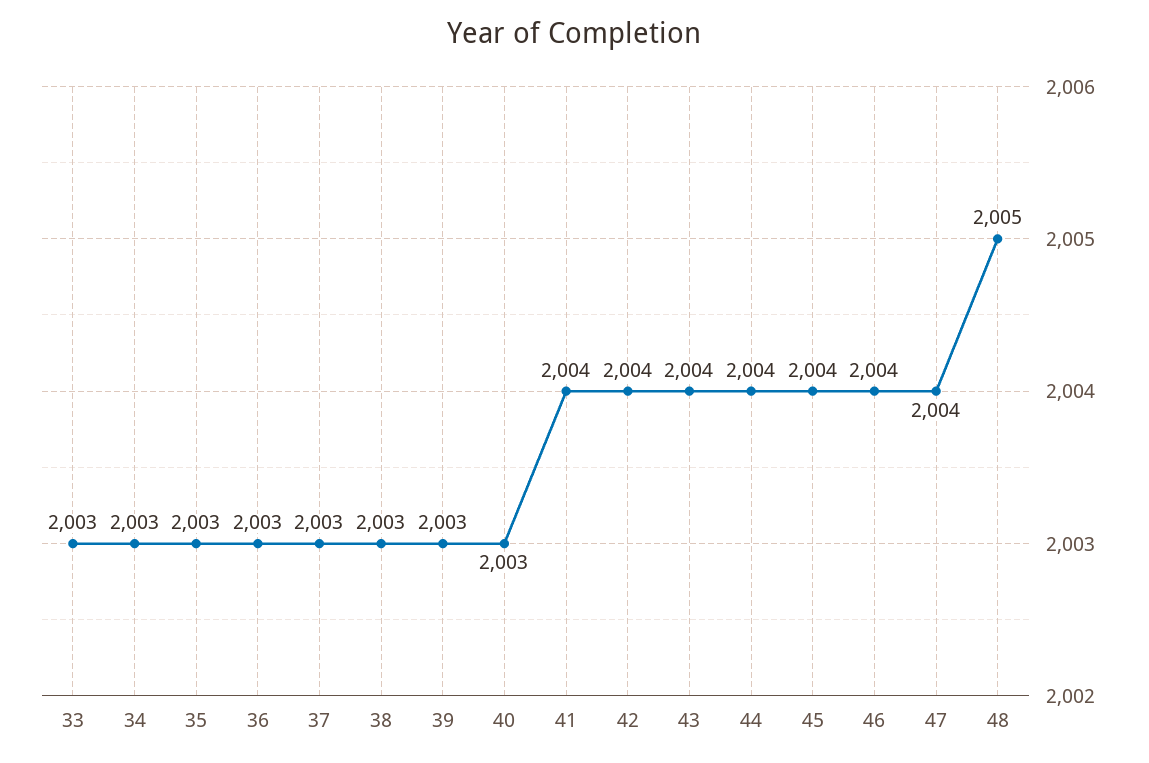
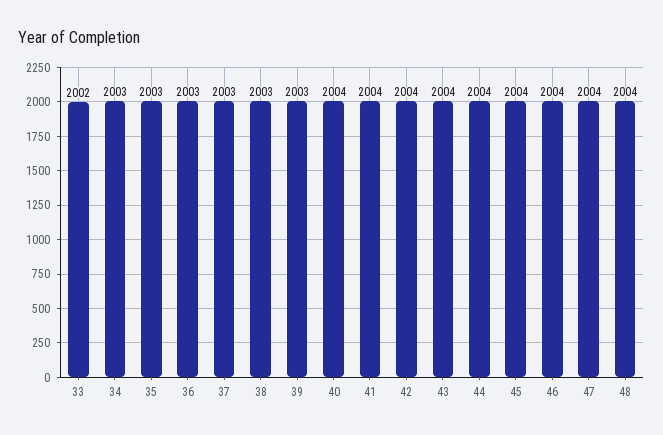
  {
-   "33": 2003,
+   "33": 2002,
    "34": 2003,
    "35": 2003,
    "36": 2003,
    "37": 2003,
    "38": 2003,
    "39": 2003,
-   "40": 2003,
+   "40": 2004,
    "41": 2004,
    "42": 2004,
    "43": 2004,
    "44": 2004,
    "45": 2004,
    "46": 2004,
    "47": 2004,
-   "48": 2005
+   "48": 2004
  }

